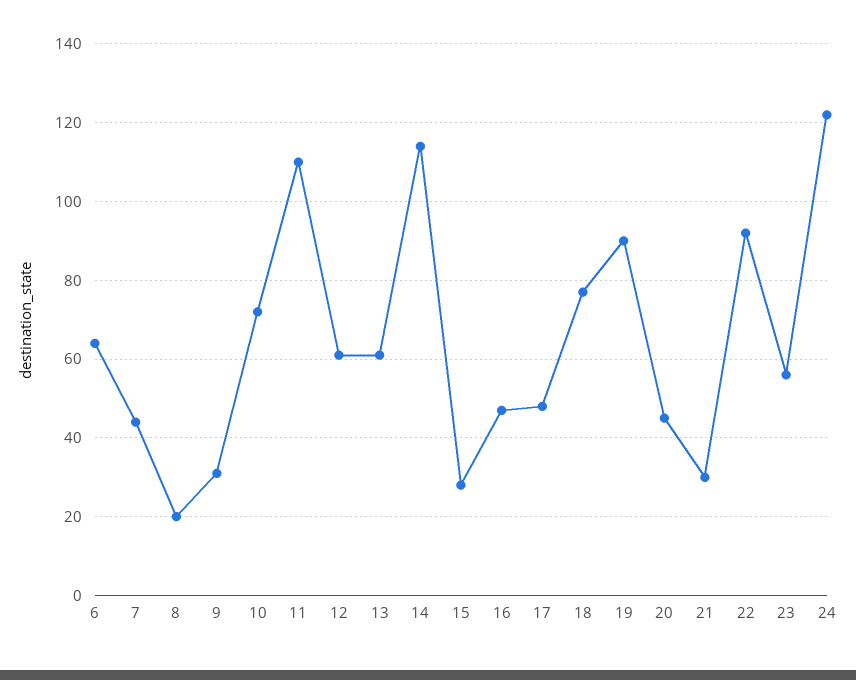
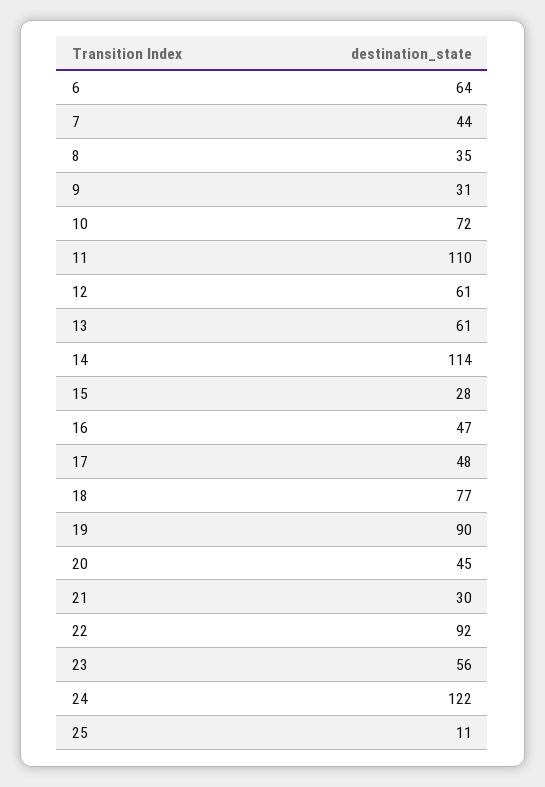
  {
    "6": 64,
    "7": 44,
-   "8": 20,
+   "8": 35,
    "9": 31,
    "10": 72,
    "11": 110,
    "12": 61,
    "13": 61,
    "14": 114,
    "15": 28,
    "16": 47,
    "17": 48,
    "18": 77,
    "19": 90,
    "20": 45,
    "21": 30,
    "22": 92,
    "23": 56,
-   "24": 122
+   "24": 122,
+   "25": 11
  }

